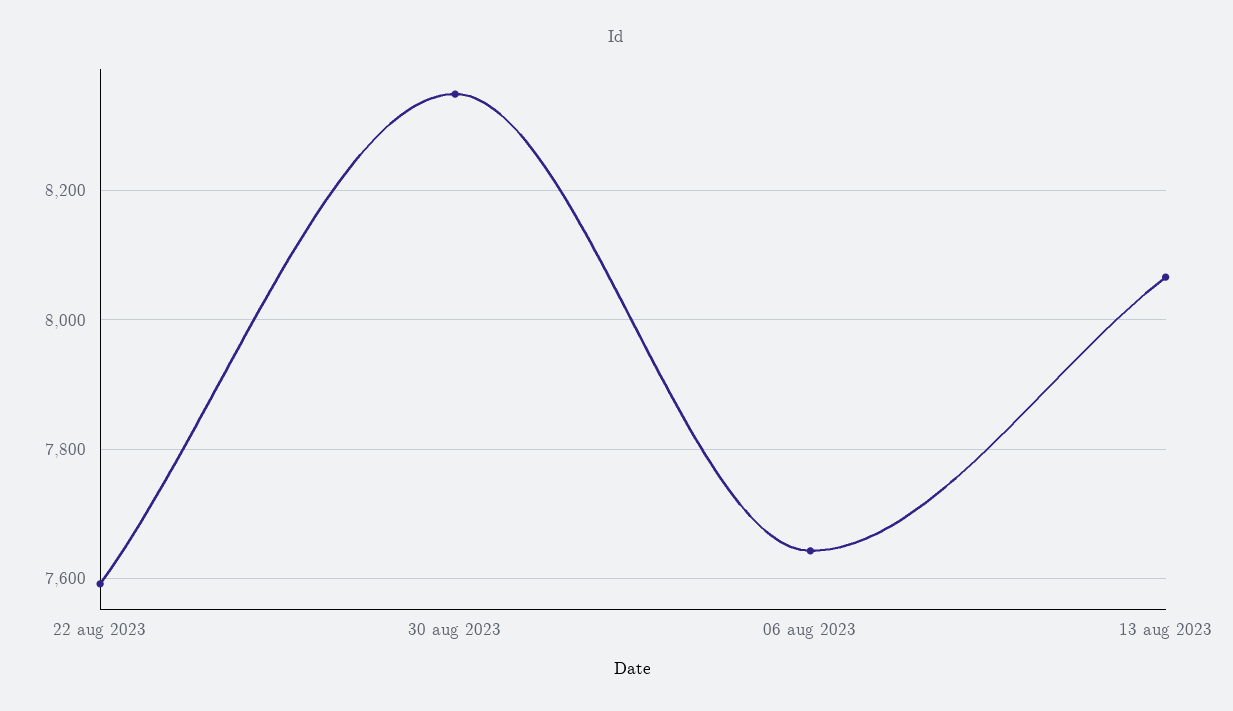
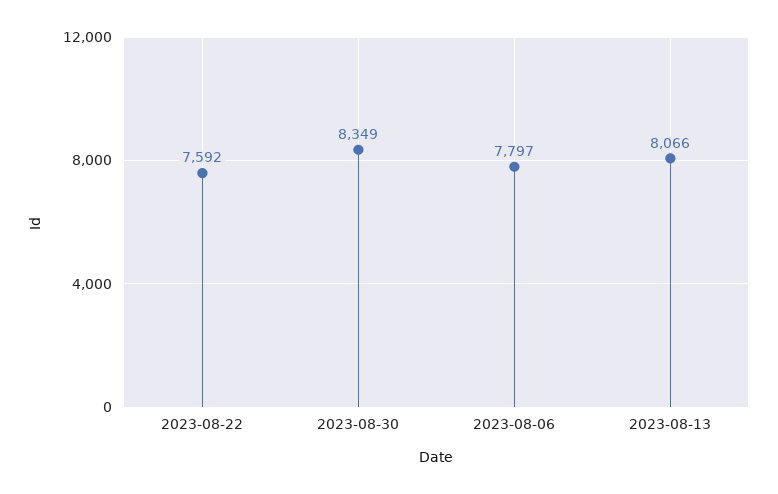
  {
    "22 aug 2023": 7592,
    "30 aug 2023": 8349,
-   "06 aug 2023": 7640,
+   "06 aug 2023": 7797,
    "13 aug 2023": 8066
  }

